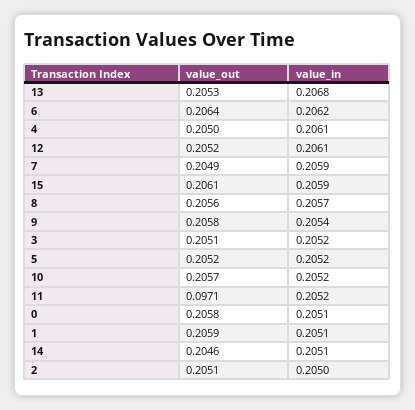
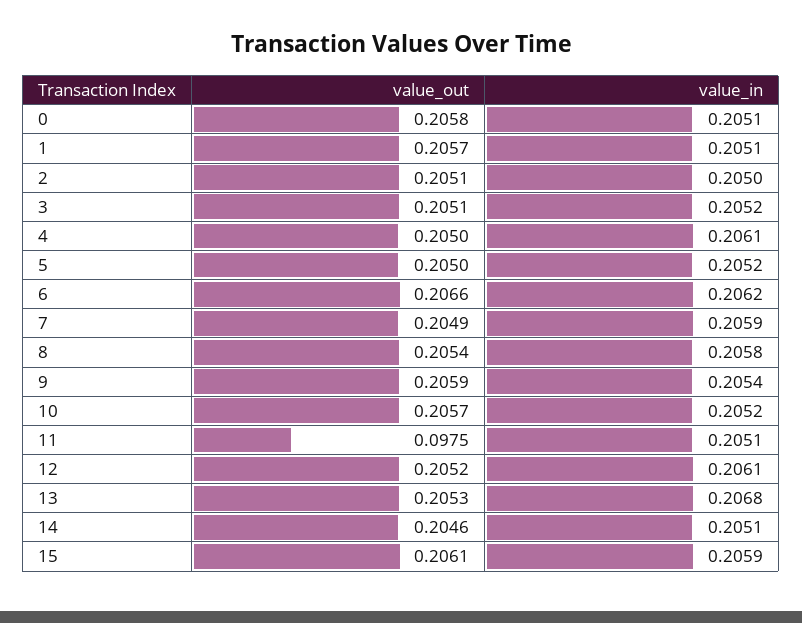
  {
    "value_out": {
      "13": 0.2053,
-     "6": 0.2064,
+     "6": 0.2066,
      "4": 0.205,
      "12": 0.2052,
      "7": 0.2049,
      "15": 0.2061,
-     "8": 0.2056,
+     "8": 0.2054,
-     "9": 0.2058,
+     "9": 0.2059,
      "3": 0.2051,
-     "5": 0.2052,
+     "5": 0.205,
      "10": 0.2057,
-     "11": 0.0971,
+     "11": 0.0975,
      "0": 0.2058,
-     "1": 0.2059,
+     "1": 0.2057,
      "14": 0.2046,
      "2": 0.2051
    },
    "value_in": {
      "13": 0.2068,
      "6": 0.2062,
      "4": 0.2061,
      "12": 0.2061,
      "7": 0.2059,
      "15": 0.2059,
-     "8": 0.2057,
+     "8": 0.2058,
      "9": 0.2054,
      "3": 0.2052,
      "5": 0.2052,
      "10": 0.2052,
-     "11": 0.2052,
+     "11": 0.2051,
      "0": 0.2051,
      "1": 0.2051,
      "14": 0.2051,
      "2": 0.205
    }
  }

